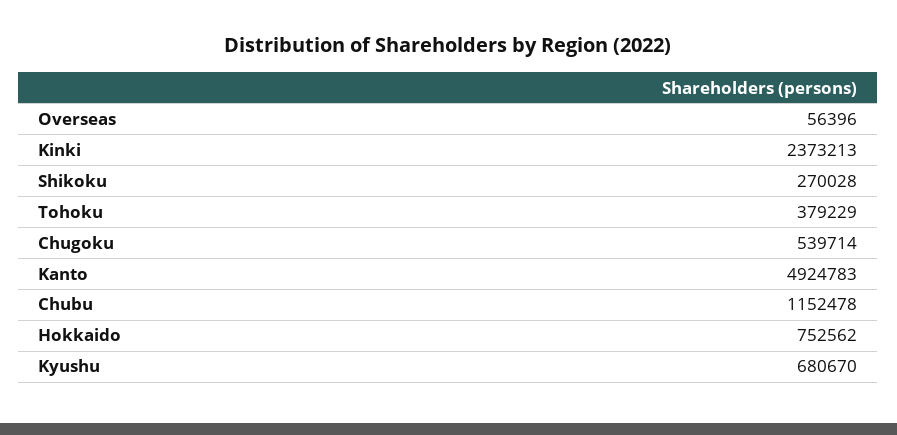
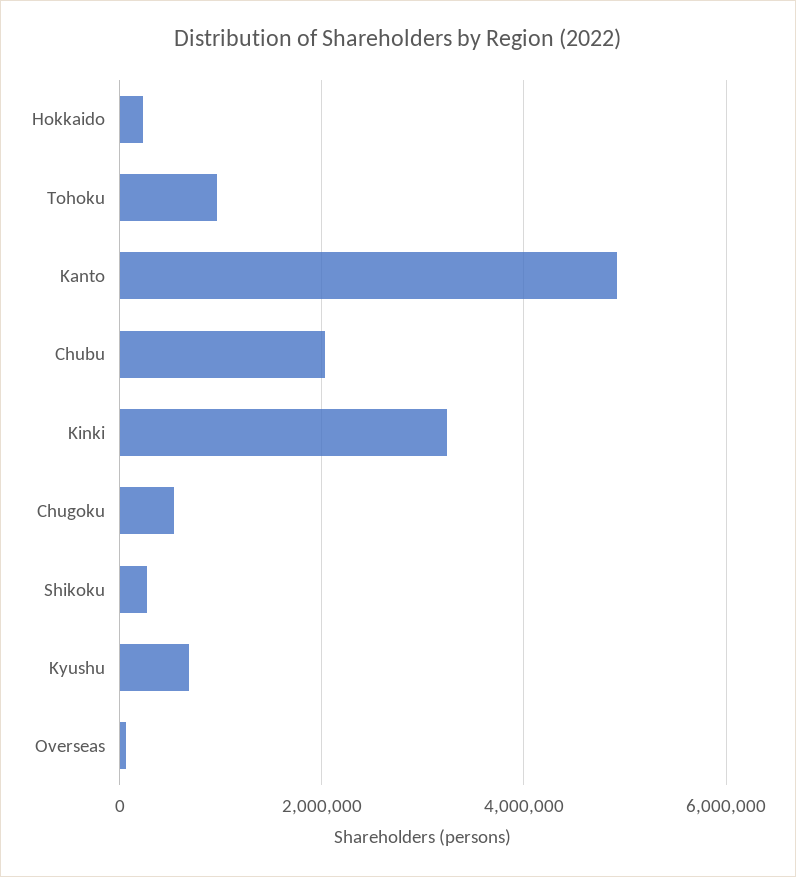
  {
    "Overseas": 56396,
-   "Kinki": 2373213,
+   "Kinki": 3200000,
    "Shikoku": 270028,
-   "Tohoku": 379229,
+   "Tohoku": 1000000,
    "Chugoku": 539714,
    "Kanto": 4924783,
-   "Chubu": 1152478,
+   "Chubu": 2000000,
-   "Hokkaido": 752562,
+   "Hokkaido": 200000,
    "Kyushu": 680670
  }

